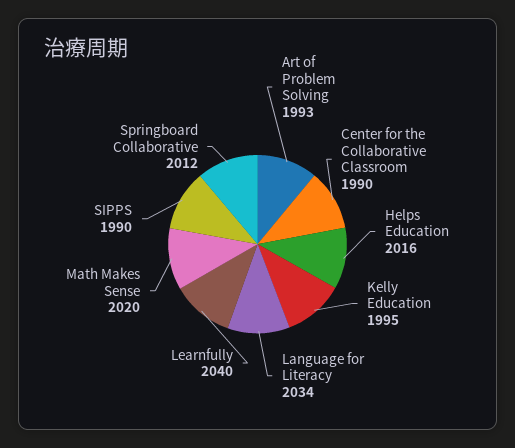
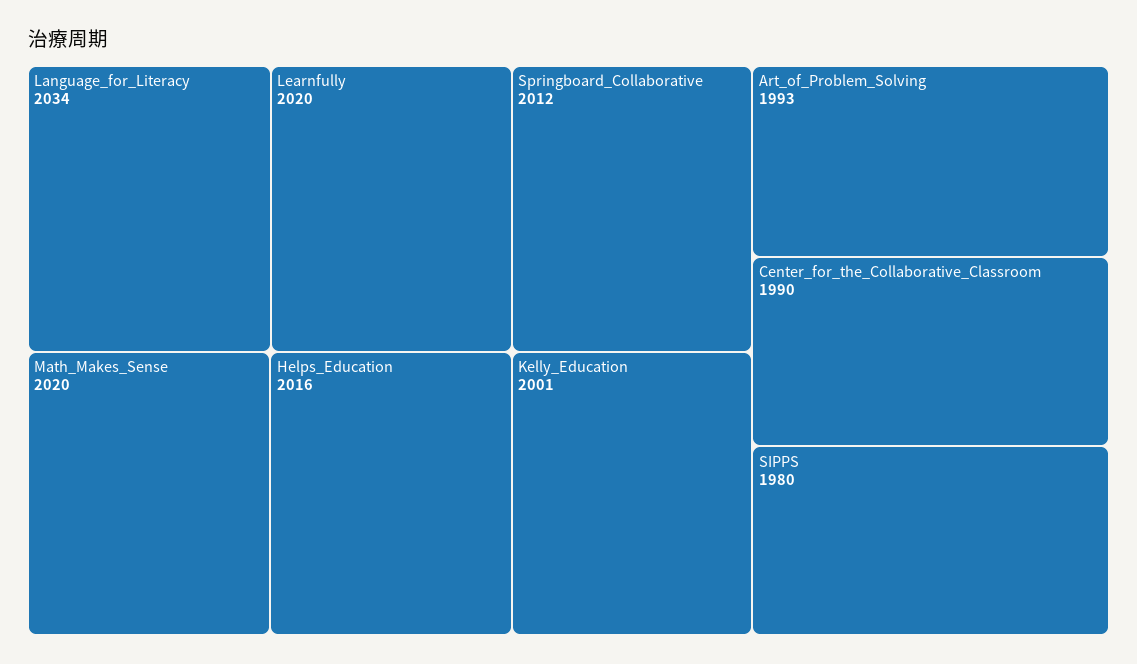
  {
    "Art of Problem Solving": 1993,
    "Center for the Collaborative Classroom": 1990,
    "Helps Education": 2016,
-   "Kelly Education": 1995,
+   "Kelly Education": 2001,
    "Language for Literacy": 2034,
-   "Learnfully": 2040,
+   "Learnfully": 2020,
    "Math Makes Sense": 2020,
-   "SIPPS": 1990,
+   "SIPPS": 1980,
    "Springboard Collaborative": 2012
  }

